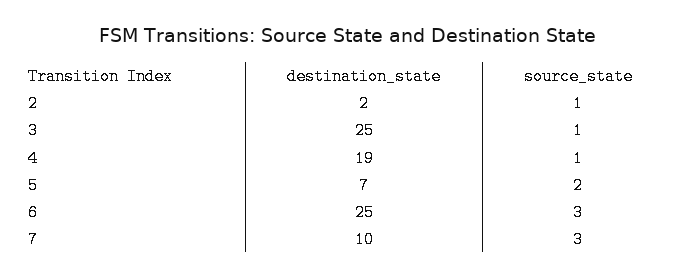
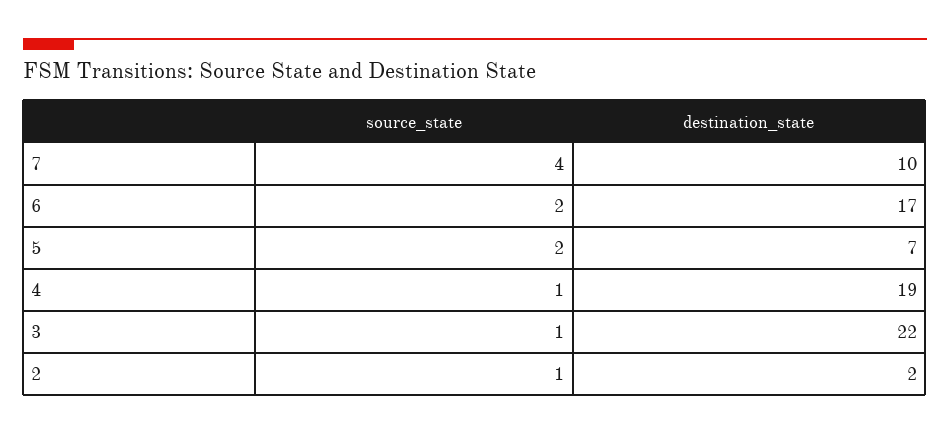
  {
    "destination_state": {
      "2": 2,
-     "3": 25,
+     "3": 22,
      "4": 19,
      "5": 7,
-     "6": 25,
+     "6": 17,
      "7": 10
    },
    "source_state": {
      "2": 1,
      "3": 1,
      "4": 1,
      "5": 2,
-     "6": 3,
+     "6": 2,
-     "7": 3
+     "7": 4
    }
  }

